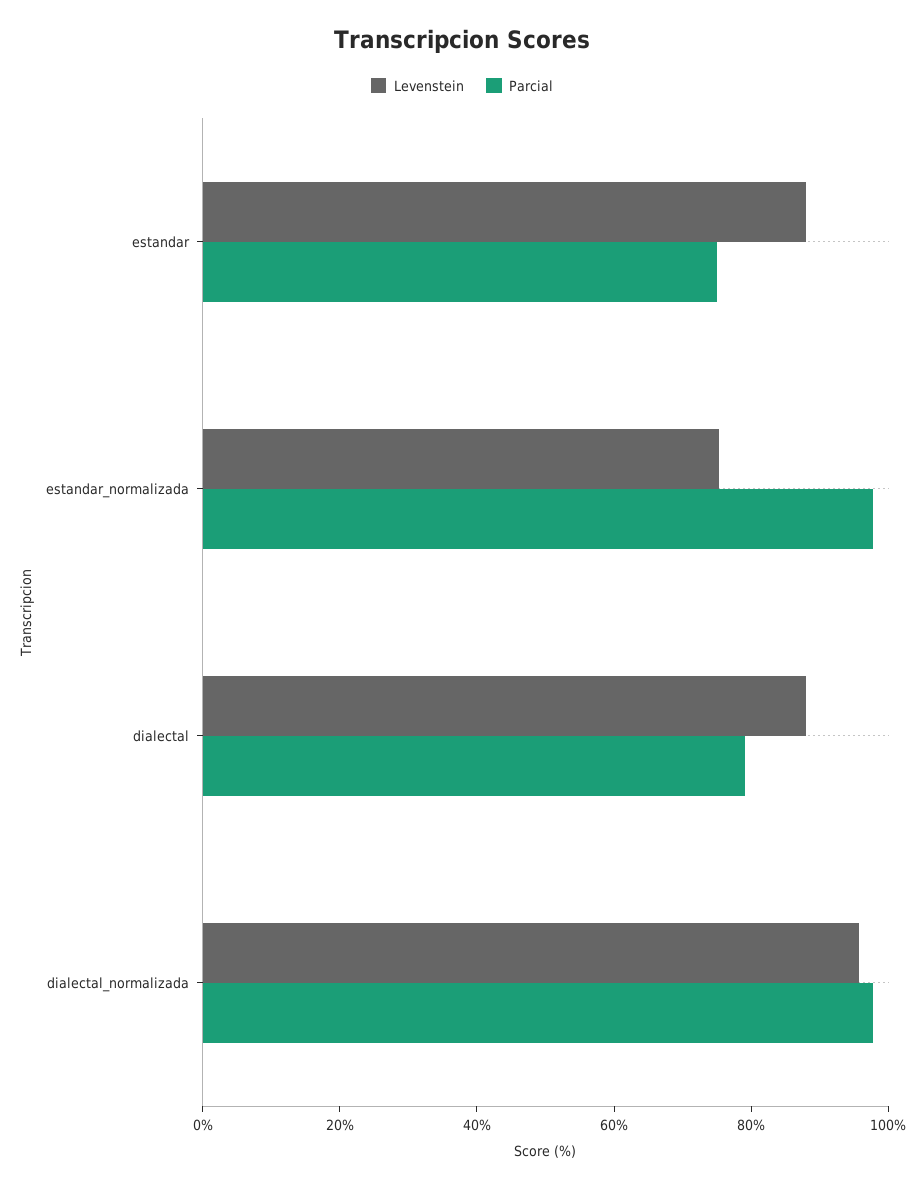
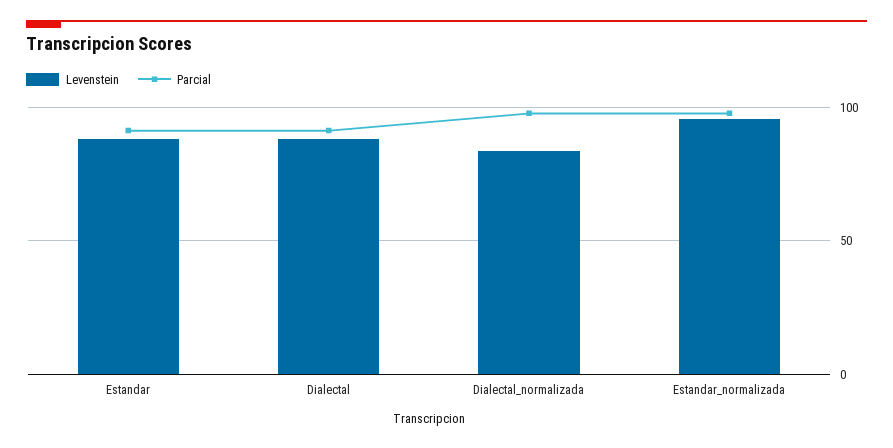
  {
    "Levenstein": {
      "estandar": 90,
-     "estandar_normalizada": 75,
+     "estandar_normalizada": 95,
      "dialectal": 90,
-     "dialectal_normalizada": 95
+     "dialectal_normalizada": 85
    },
    "Parcial": {
-     "estandar": 75,
+     "estandar": 90,
      "estandar_normalizada": 100,
-     "dialectal": 80,
+     "dialectal": 90,
      "dialectal_normalizada": 100
    }
  }

